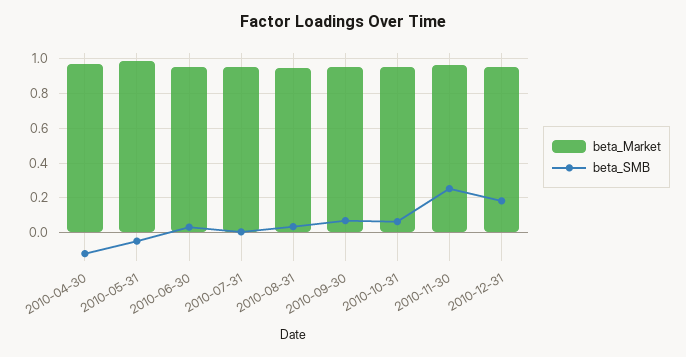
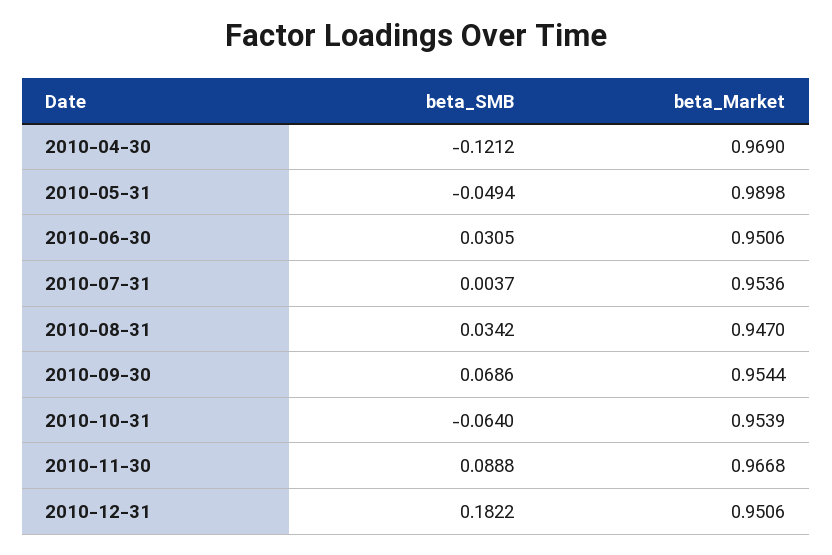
  {
    "beta_Market": {
      "2010-04-30": 0.969,
      "2010-05-31": 0.9898,
      "2010-06-30": 0.9506,
      "2010-07-31": 0.9536,
      "2010-08-31": 0.947,
      "2010-09-30": 0.9544,
      "2010-10-31": 0.9539,
      "2010-11-30": 0.9668,
      "2010-12-31": 0.9506
    },
    "beta_SMB": {
      "2010-04-30": -0.1212,
      "2010-05-31": -0.0494,
      "2010-06-30": 0.0305,
      "2010-07-31": 0.0037,
      "2010-08-31": 0.0342,
      "2010-09-30": 0.0686,
-     "2010-10-31": 0.05,
+     "2010-10-31": -0.064,
-     "2010-11-30": 0.25,
+     "2010-11-30": 0.0888,
      "2010-12-31": 0.1822
    }
  }

